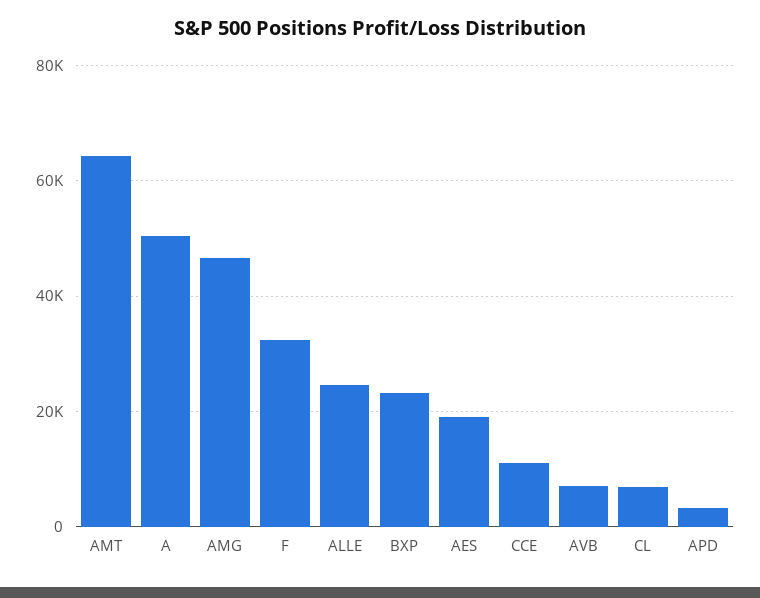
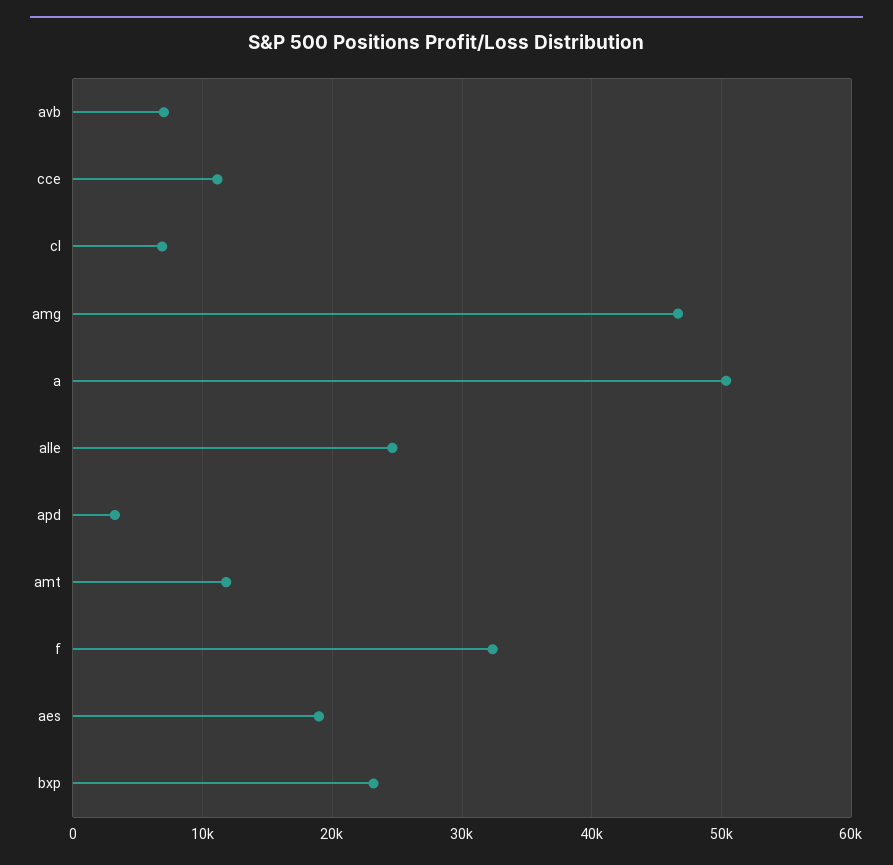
  {
-   "AMT": 64000,
+   "AMT": 12000,
    "A": 50000,
    "AMG": 47000,
    "F": 32000,
    "ALLE": 25000,
    "BXP": 23000,
    "AES": 19000,
    "CCE": 11000,
    "AVB": 7000,
    "CL": 7000,
    "APD": 3000
  }

